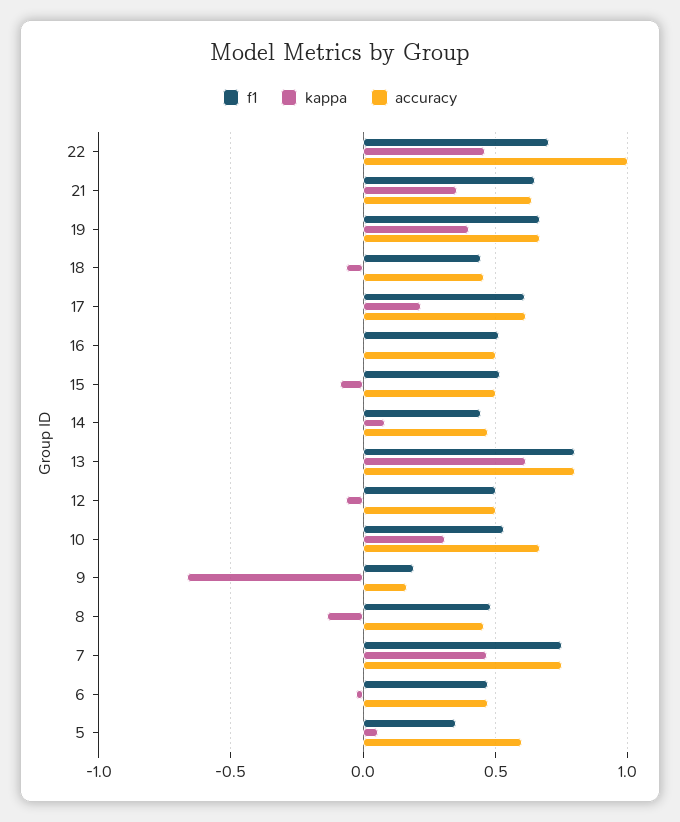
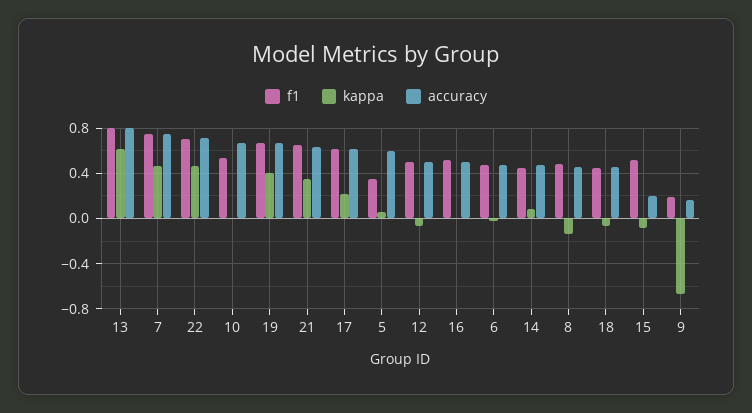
  {
    "f1": {
      "22": 0.7,
      "21": 0.65,
      "19": 0.65,
      "18": 0.45,
      "17": 0.6,
      "16": 0.5,
      "15": 0.5,
      "14": 0.45,
      "13": 0.8,
      "12": 0.5,
      "10": 0.55,
      "9": 0.2,
      "8": 0.5,
      "7": 0.75,
      "6": 0.45,
      "5": 0.35
    },
    "kappa": {
      "22": 0.45,
      "21": 0.35,
      "19": 0.4,
      "18": -0.05,
      "17": 0.2,
      "16": 0,
      "15": -0.1,
      "14": 0.1,
      "13": 0.6,
      "12": -0.05,
-     "10": 0.3,
+     "10": 0,
      "9": -0.65,
      "8": -0.15,
      "7": 0.45,
      "6": -0.05,
      "5": 0.05
    },
    "accuracy": {
-     "22": 1,
+     "22": 0.7,
      "21": 0.65,
      "19": 0.65,
      "18": 0.45,
      "17": 0.6,
      "16": 0.5,
-     "15": 0.5,
+     "15": 0.2,
      "14": 0.45,
      "13": 0.8,
      "12": 0.5,
      "10": 0.65,
      "9": 0.15,
      "8": 0.45,
      "7": 0.75,
      "6": 0.45,
      "5": 0.6
    }
  }

